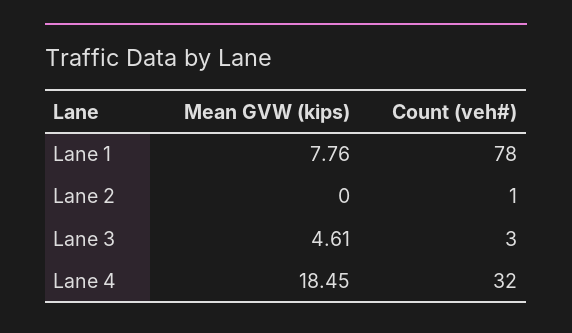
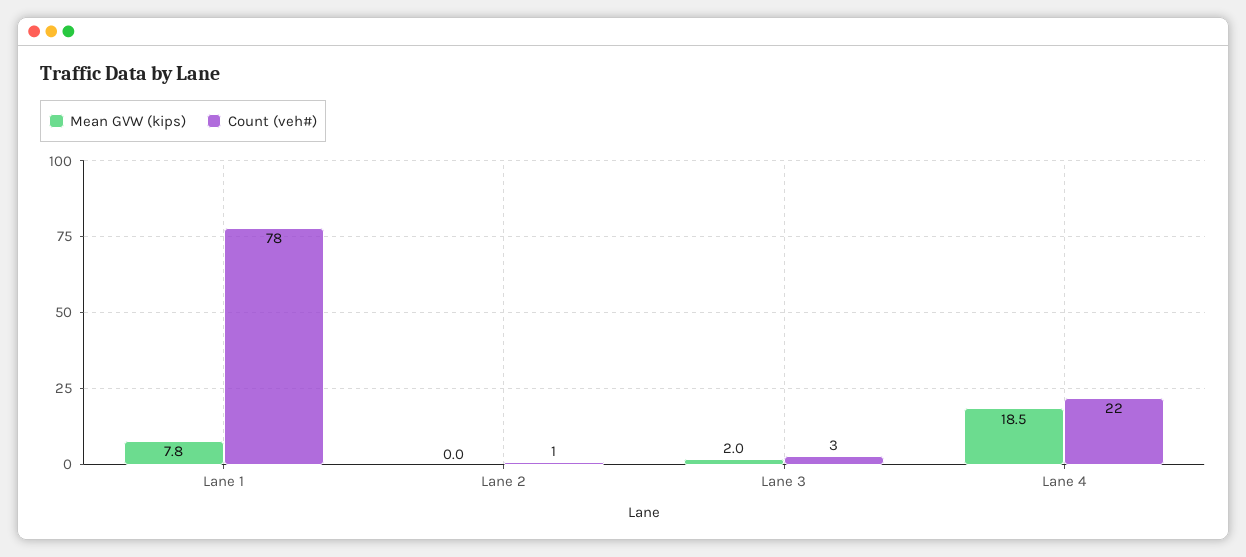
  {
    "Mean GVW (kips)": {
      "Lane 1": 7.76,
      "Lane 2": 0,
-     "Lane 3": 4.61,
+     "Lane 3": 2,
      "Lane 4": 18.45
    },
    "Count (veh#)": {
      "Lane 1": 78,
      "Lane 2": 1,
      "Lane 3": 3,
-     "Lane 4": 32
+     "Lane 4": 22
    }
  }

